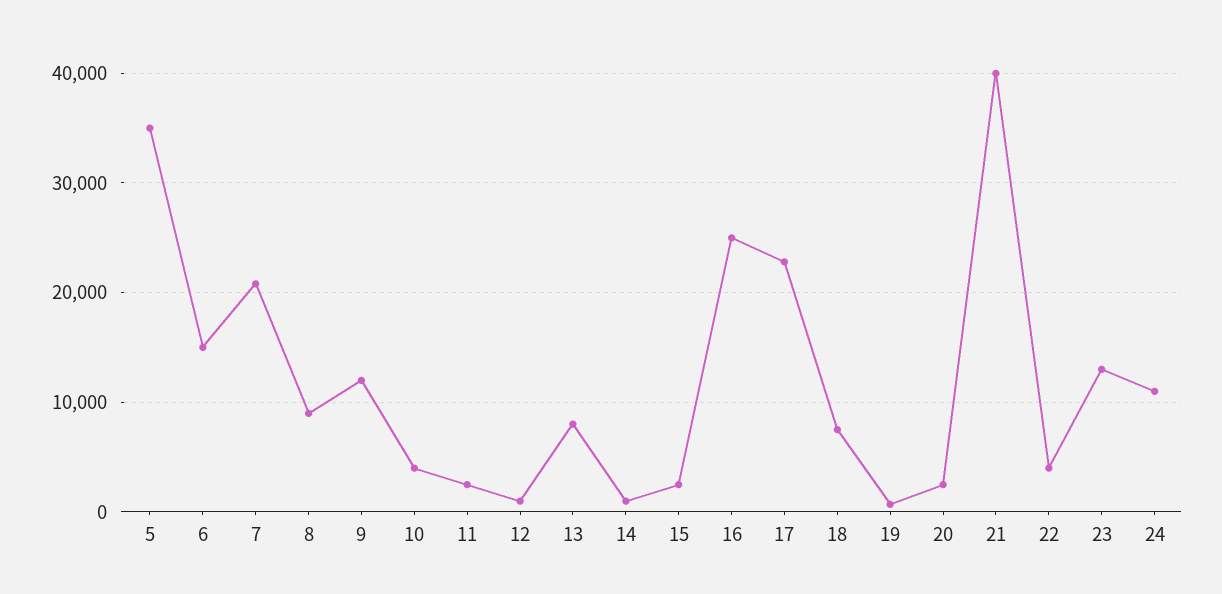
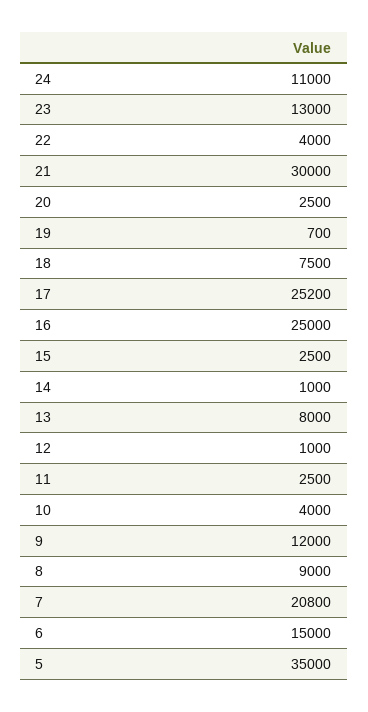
  {
    "5": 35000,
    "6": 15000,
    "7": 20800,
    "8": 9000,
    "9": 12000,
    "10": 4000,
    "11": 2500,
    "12": 1000,
    "13": 8000,
    "14": 1000,
    "15": 2500,
    "16": 25000,
-   "17": 23000,
+   "17": 25200,
    "18": 7500,
    "19": 700,
    "20": 2500,
-   "21": 40000,
+   "21": 30000,
    "22": 4000,
    "23": 13000,
    "24": 11000
  }

